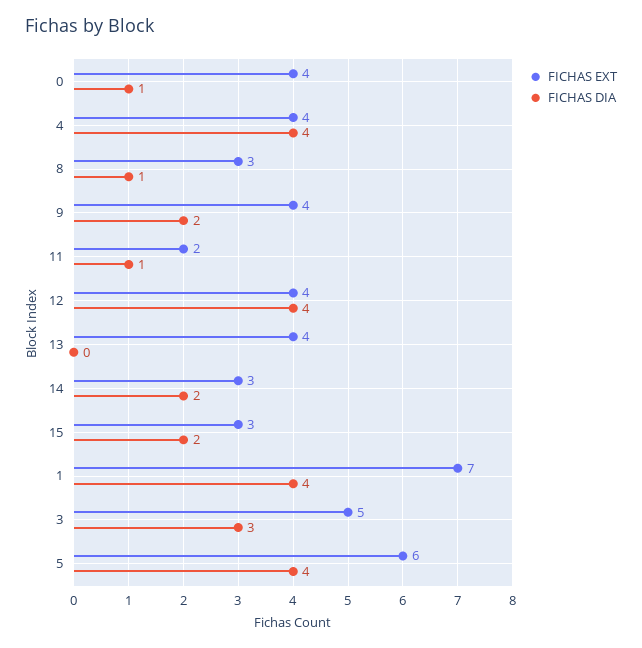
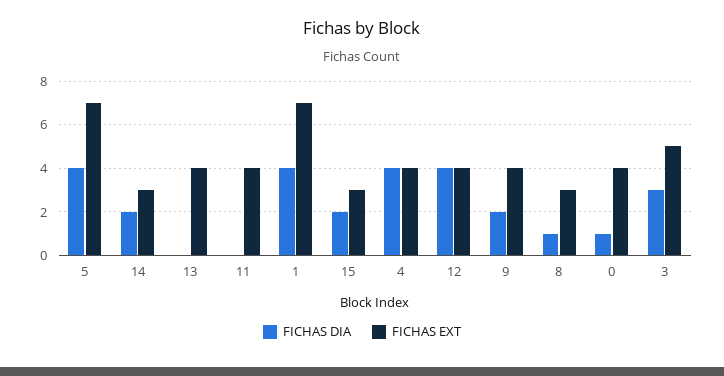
  {
    "FICHAS EXT": {
      "0": 4,
      "4": 4,
      "8": 3,
      "9": 4,
-     "11": 2,
+     "11": 4,
      "12": 4,
      "13": 4,
      "14": 3,
      "15": 3,
      "1": 7,
      "3": 5,
-     "5": 6
+     "5": 7
    },
    "FICHAS DIA": {
      "0": 1,
      "4": 4,
      "8": 1,
      "9": 2,
-     "11": 1,
+     "11": 0,
      "12": 4,
      "13": 0,
      "14": 2,
      "15": 2,
      "1": 4,
      "3": 3,
      "5": 4
    }
  }

